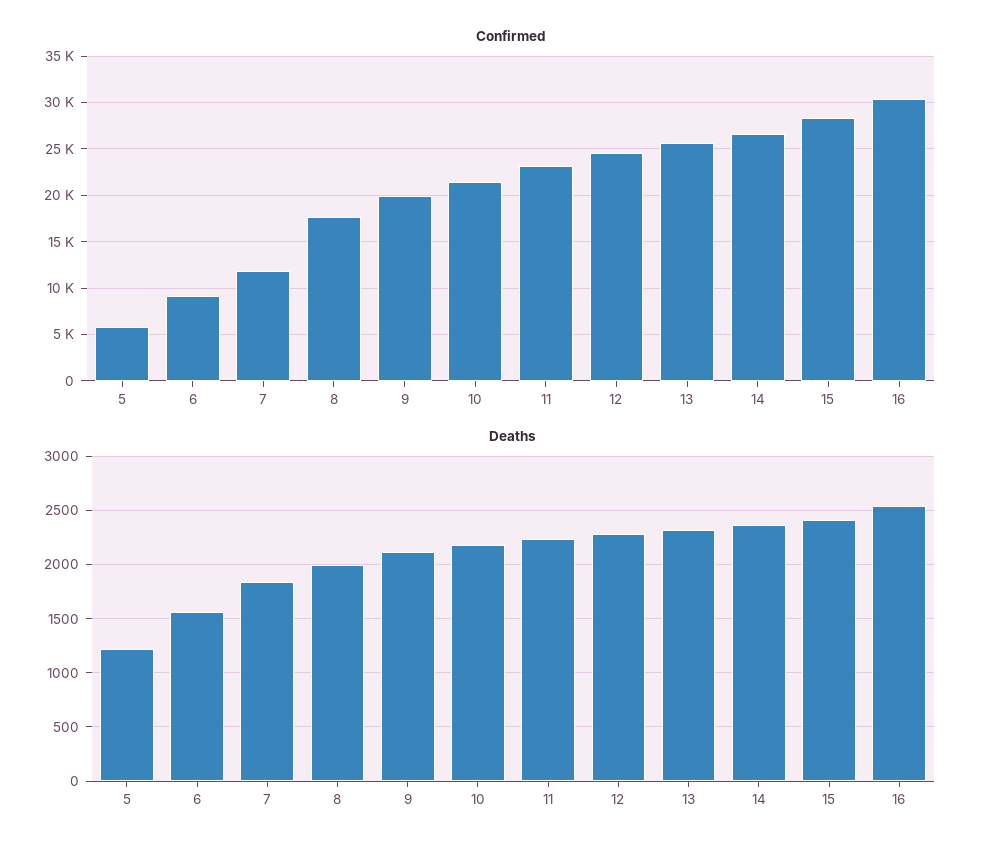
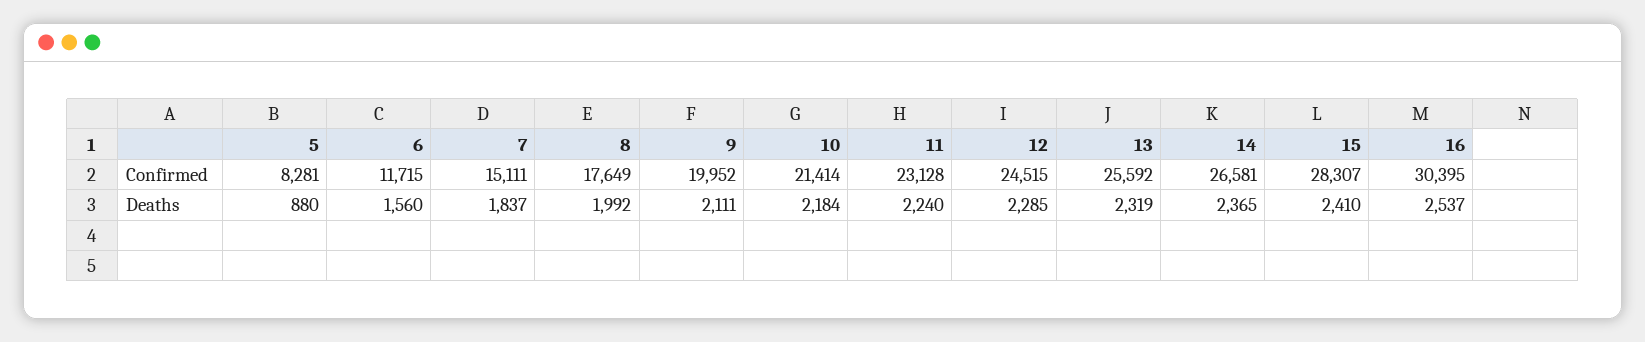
  {
    "Confirmed": {
-     "5": 6000,
+     "5": 8281,
-     "6": 9000,
+     "6": 11715,
-     "7": 12000,
+     "7": 15111,
      "8": 17649,
      "9": 19952,
      "10": 21414,
      "11": 23128,
      "12": 24515,
      "13": 25592,
      "14": 26581,
      "15": 28307,
      "16": 30395
    },
    "Deaths": {
-     "5": 1200,
+     "5": 880,
      "6": 1560,
      "7": 1837,
      "8": 1992,
      "9": 2111,
      "10": 2184,
      "11": 2240,
      "12": 2285,
      "13": 2319,
      "14": 2365,
      "15": 2410,
      "16": 2537
    }
  }

